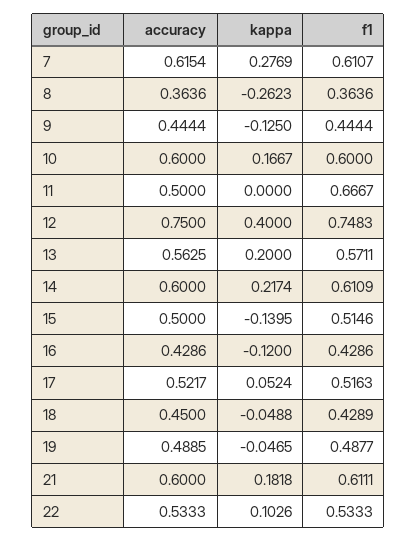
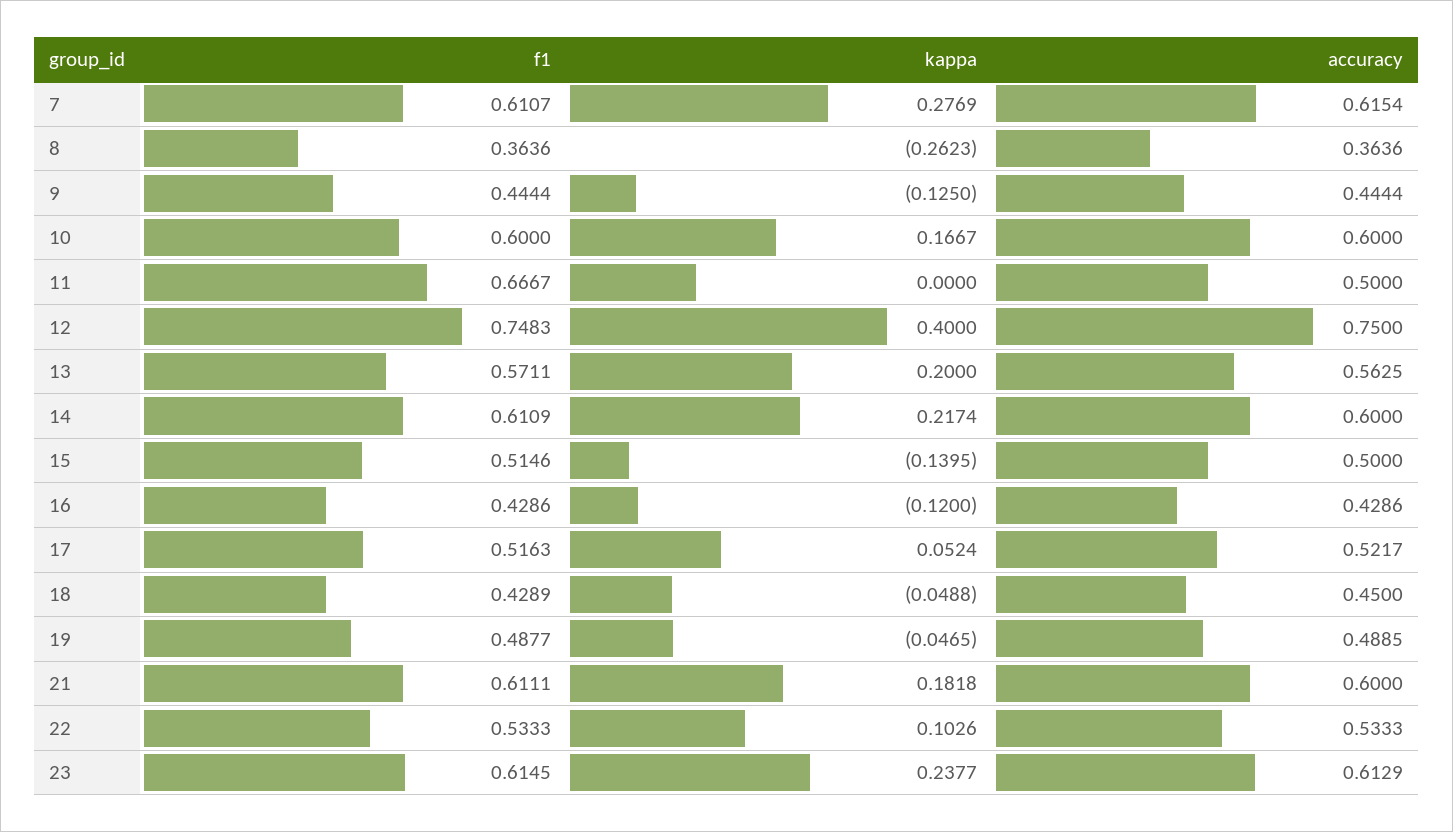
  {
    "accuracy": {
      "7": 0.6154,
      "8": 0.3636,
      "9": 0.4444,
      "10": 0.6,
      "11": 0.5,
      "12": 0.75,
      "13": 0.5625,
      "14": 0.6,
      "15": 0.5,
      "16": 0.4286,
      "17": 0.5217,
      "18": 0.45,
      "19": 0.4885,
      "21": 0.6,
-     "22": 0.5333
+     "22": 0.5333,
+     "23": 0.6129
    },
    "kappa": {
      "7": 0.2769,
      "8": -0.2623,
      "9": -0.125,
      "10": 0.1667,
      "11": 0,
      "12": 0.4,
      "13": 0.2,
      "14": 0.2174,
      "15": -0.1395,
      "16": -0.12,
      "17": 0.0524,
      "18": -0.0488,
      "19": -0.0465,
      "21": 0.1818,
-     "22": 0.1026
+     "22": 0.1026,
+     "23": 0.2377
    },
    "f1": {
      "7": 0.6107,
      "8": 0.3636,
      "9": 0.4444,
      "10": 0.6,
      "11": 0.6667,
      "12": 0.7483,
      "13": 0.5711,
      "14": 0.6109,
      "15": 0.5146,
      "16": 0.4286,
      "17": 0.5163,
      "18": 0.4289,
      "19": 0.4877,
      "21": 0.6111,
-     "22": 0.5333
+     "22": 0.5333,
+     "23": 0.6145
    }
  }

